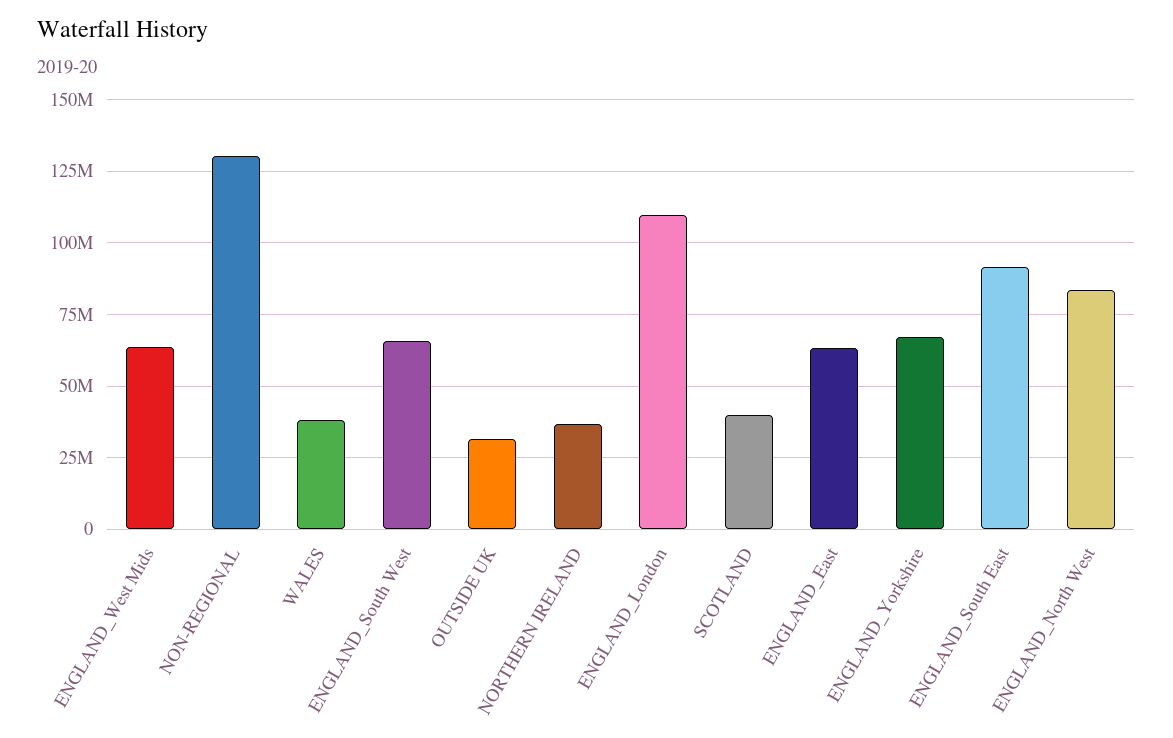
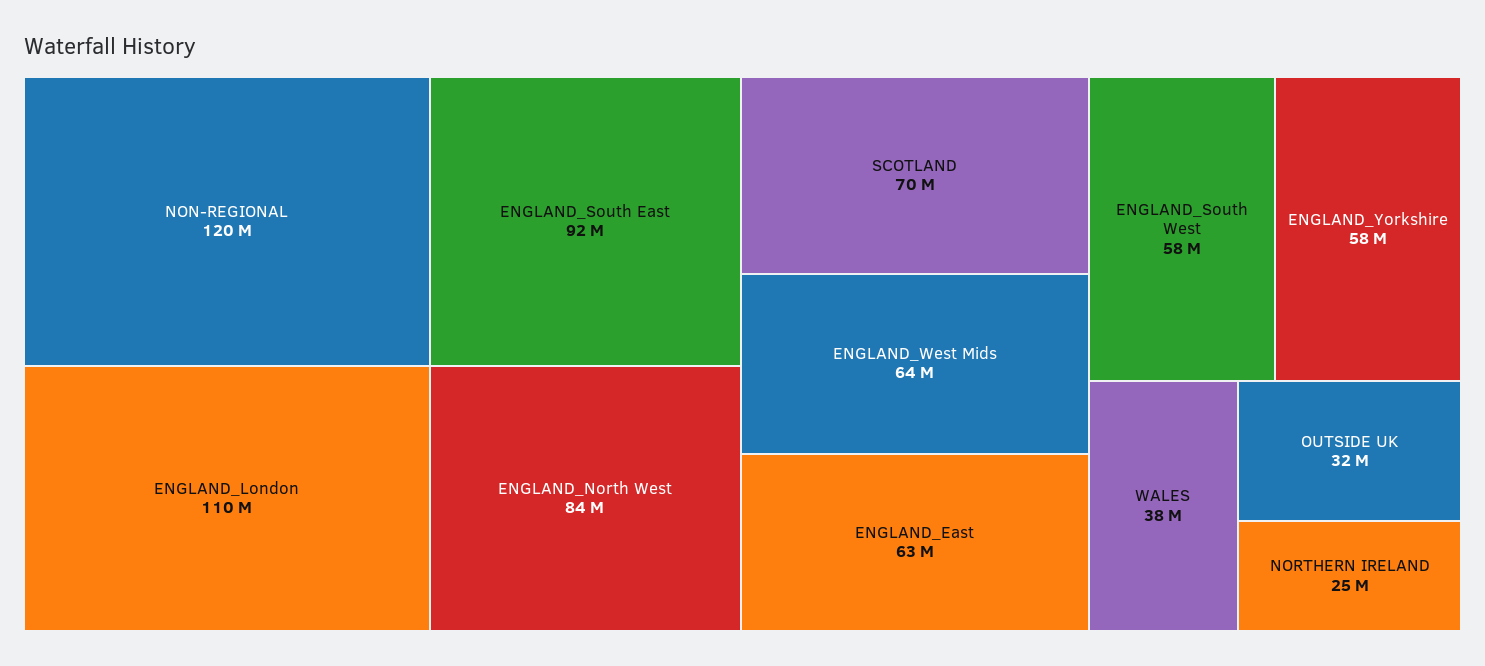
  {
    "ENGLAND_West Mids": 64000000,
-   "NON-REGIONAL": 130000000,
+   "NON-REGIONAL": 120000000,
    "WALES": 38000000,
-   "ENGLAND_South West": 65000000,
+   "ENGLAND_South West": 58000000,
    "OUTSIDE UK": 32000000,
-   "NORTHERN IRELAND": 37500000,
+   "NORTHERN IRELAND": 25000000,
    "ENGLAND_London": 110000000,
-   "SCOTLAND": 40000000,
+   "SCOTLAND": 70000000,
    "ENGLAND_East": 63000000,
-   "ENGLAND_Yorkshire": 67500000,
+   "ENGLAND_Yorkshire": 58000000,
    "ENGLAND_South East": 92000000,
    "ENGLAND_North West": 84000000
  }

